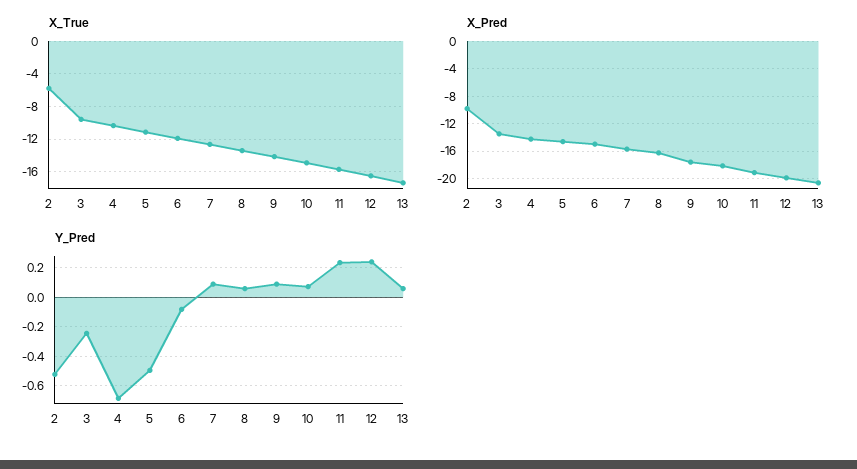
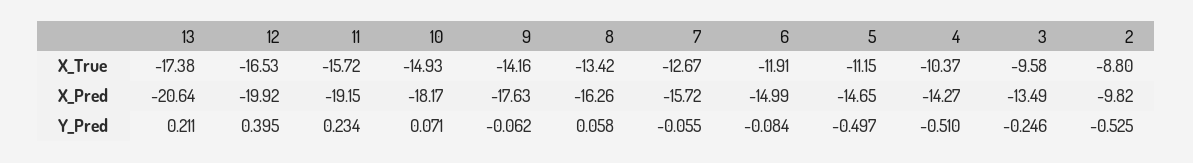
  {
    "X_True": {
-     "2": -6,
+     "2": -8.8,
      "3": -9.58,
      "4": -10.37,
      "5": -11.15,
      "6": -11.91,
      "7": -12.67,
      "8": -13.42,
      "9": -14.16,
      "10": -14.93,
      "11": -15.72,
      "12": -16.53,
      "13": -17.38
    },
    "X_Pred": {
      "2": -9.82,
      "3": -13.49,
      "4": -14.27,
      "5": -14.65,
      "6": -14.99,
      "7": -15.72,
      "8": -16.26,
      "9": -17.63,
      "10": -18.17,
      "11": -19.15,
      "12": -19.92,
      "13": -20.64
    },
    "Y_Pred": {
      "2": -0.525,
      "3": -0.246,
-     "4": -0.7,
+     "4": -0.51,
      "5": -0.497,
      "6": -0.084,
-     "7": 0.1,
+     "7": -0.055,
      "8": 0.058,
-     "9": 0.1,
+     "9": -0.062,
      "10": 0.071,
      "11": 0.234,
-     "12": 0.25,
+     "12": 0.395,
-     "13": 0.05
+     "13": 0.211
    }
  }

